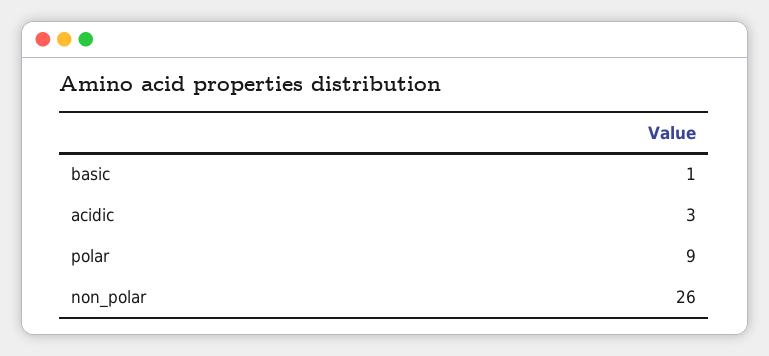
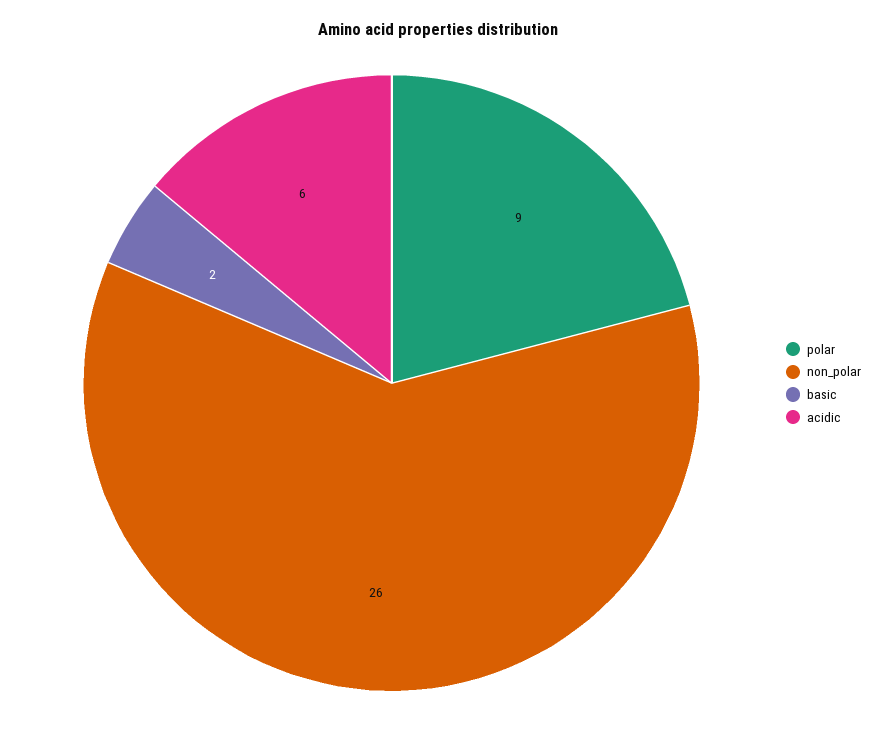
  {
-   "basic": 1,
+   "basic": 2,
-   "acidic": 3,
+   "acidic": 6,
    "polar": 9,
    "non_polar": 26
  }

